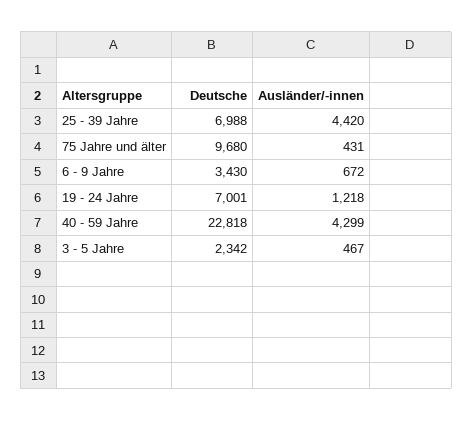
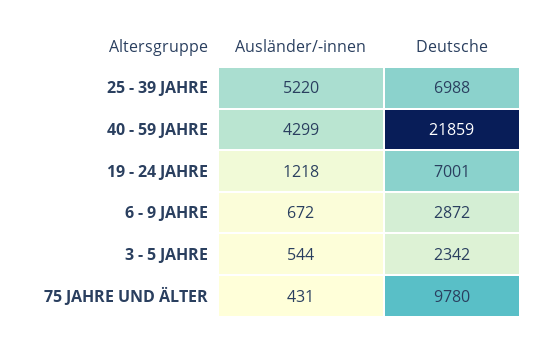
  {
    "Deutsche": {
      "25 - 39 Jahre": 6988,
-     "75 Jahre und älter": 9680,
+     "75 Jahre und älter": 9780,
-     "6 - 9 Jahre": 3430,
+     "6 - 9 Jahre": 2872,
      "19 - 24 Jahre": 7001,
-     "40 - 59 Jahre": 22818,
+     "40 - 59 Jahre": 21859,
      "3 - 5 Jahre": 2342
    },
    "Ausländer/-innen": {
-     "25 - 39 Jahre": 4420,
+     "25 - 39 Jahre": 5220,
      "75 Jahre und älter": 431,
      "6 - 9 Jahre": 672,
      "19 - 24 Jahre": 1218,
      "40 - 59 Jahre": 4299,
-     "3 - 5 Jahre": 467
+     "3 - 5 Jahre": 544
    }
  }

